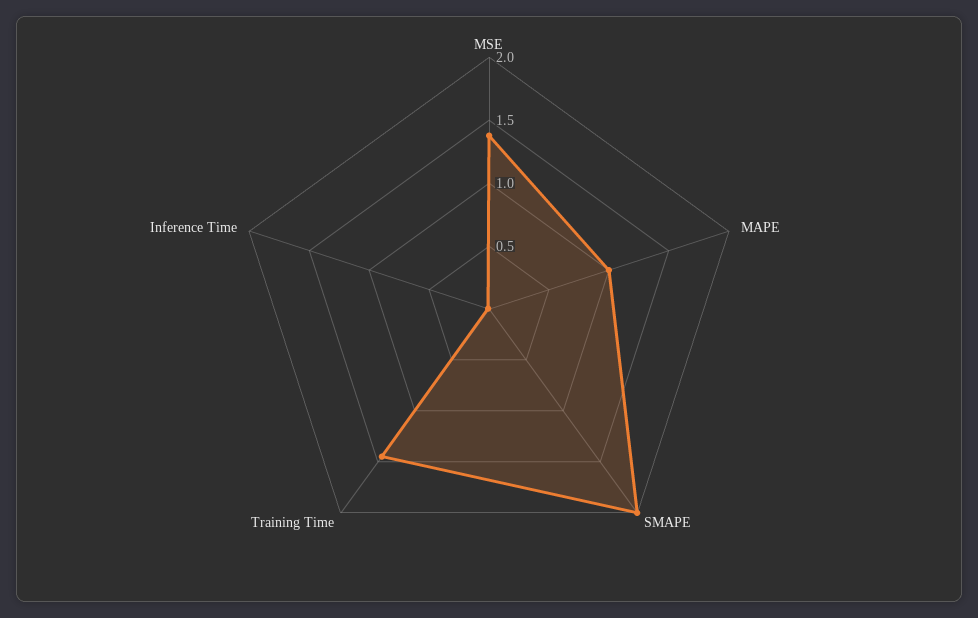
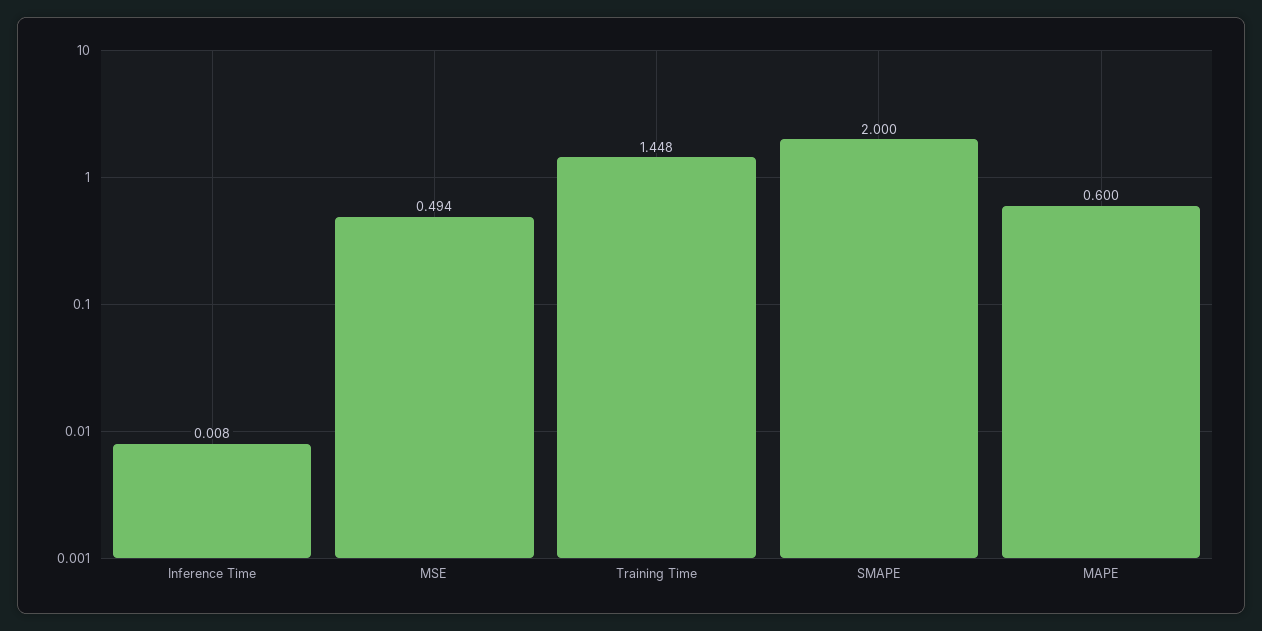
  {
-   "MSE": 1.4,
+   "MSE": 0.494,
-   "MAPE": 1,
+   "MAPE": 0.6,
    "SMAPE": 2,
    "Training Time": 1.448,
    "Inference Time": 0.008
  }

